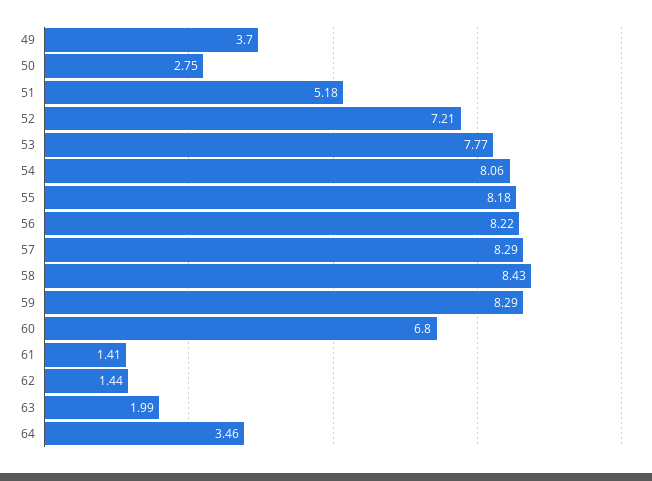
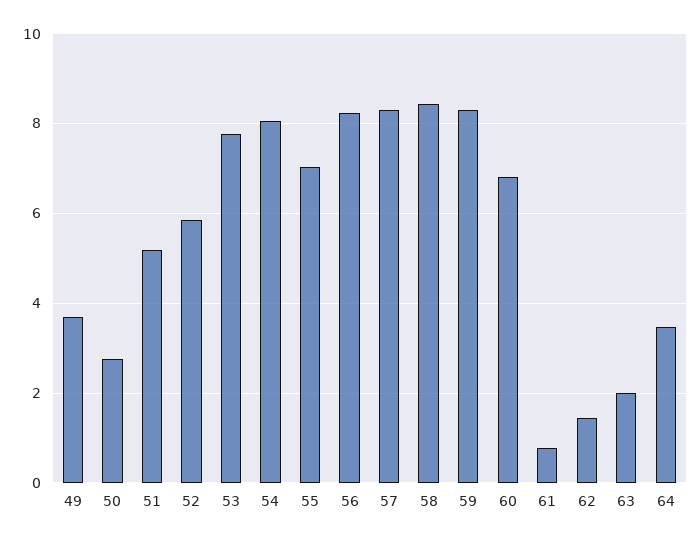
  {
    "49": 3.7,
    "50": 2.75,
    "51": 5.18,
-   "52": 7.21,
+   "52": 5.8,
    "53": 7.77,
    "54": 8.06,
-   "55": 8.18,
+   "55": 7,
    "56": 8.22,
    "57": 8.29,
    "58": 8.43,
    "59": 8.29,
    "60": 6.8,
-   "61": 1.41,
+   "61": 0.8,
    "62": 1.44,
    "63": 1.99,
    "64": 3.46
  }

